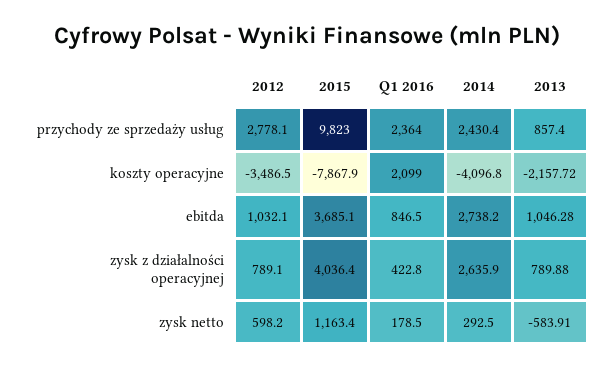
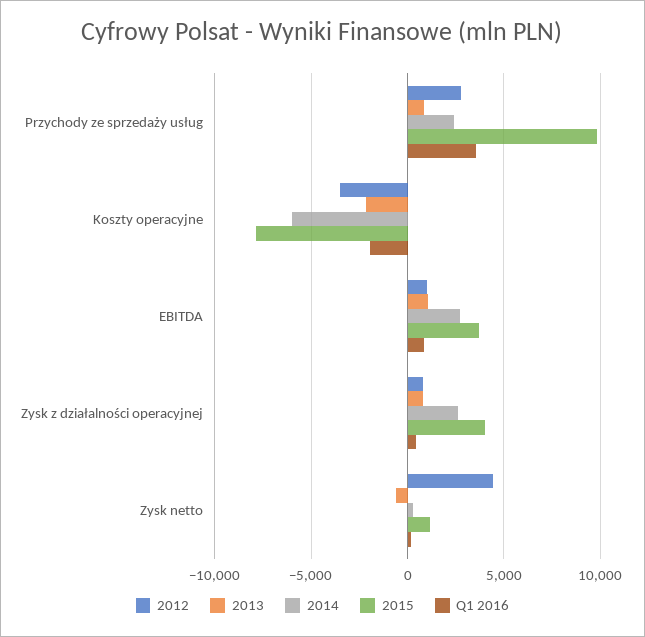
  {
    "2012": {
      "przychody ze sprzedaży usług": 2778.1,
      "koszty operacyjne": -3486.5,
      "ebitda": 1032.1,
      "zysk z działalności operacyjnej": 789.1,
-     "zysk netto": 598.2
+     "zysk netto": 4500
    },
    "2015": {
      "przychody ze sprzedaży usług": 9823,
      "koszty operacyjne": -7867.9,
      "ebitda": 3685.1,
      "zysk z działalności operacyjnej": 4036.4,
      "zysk netto": 1163.4
    },
    "Q1 2016": {
-     "przychody ze sprzedaży usług": 2364,
+     "przychody ze sprzedaży usług": 3500,
-     "koszty operacyjne": 2099,
+     "koszty operacyjne": -2000,
      "ebitda": 846.5,
      "zysk z działalności operacyjnej": 422.8,
      "zysk netto": 178.5
    },
    "2014": {
      "przychody ze sprzedaży usług": 2430.4,
-     "koszty operacyjne": -4096.8,
+     "koszty operacyjne": -6000,
      "ebitda": 2738.2,
      "zysk z działalności operacyjnej": 2635.9,
      "zysk netto": 292.5
    },
    "2013": {
      "przychody ze sprzedaży usług": 857.4,
      "koszty operacyjne": -2157.72,
      "ebitda": 1046.28,
      "zysk z działalności operacyjnej": 789.88,
      "zysk netto": -583.91
    }
  }

